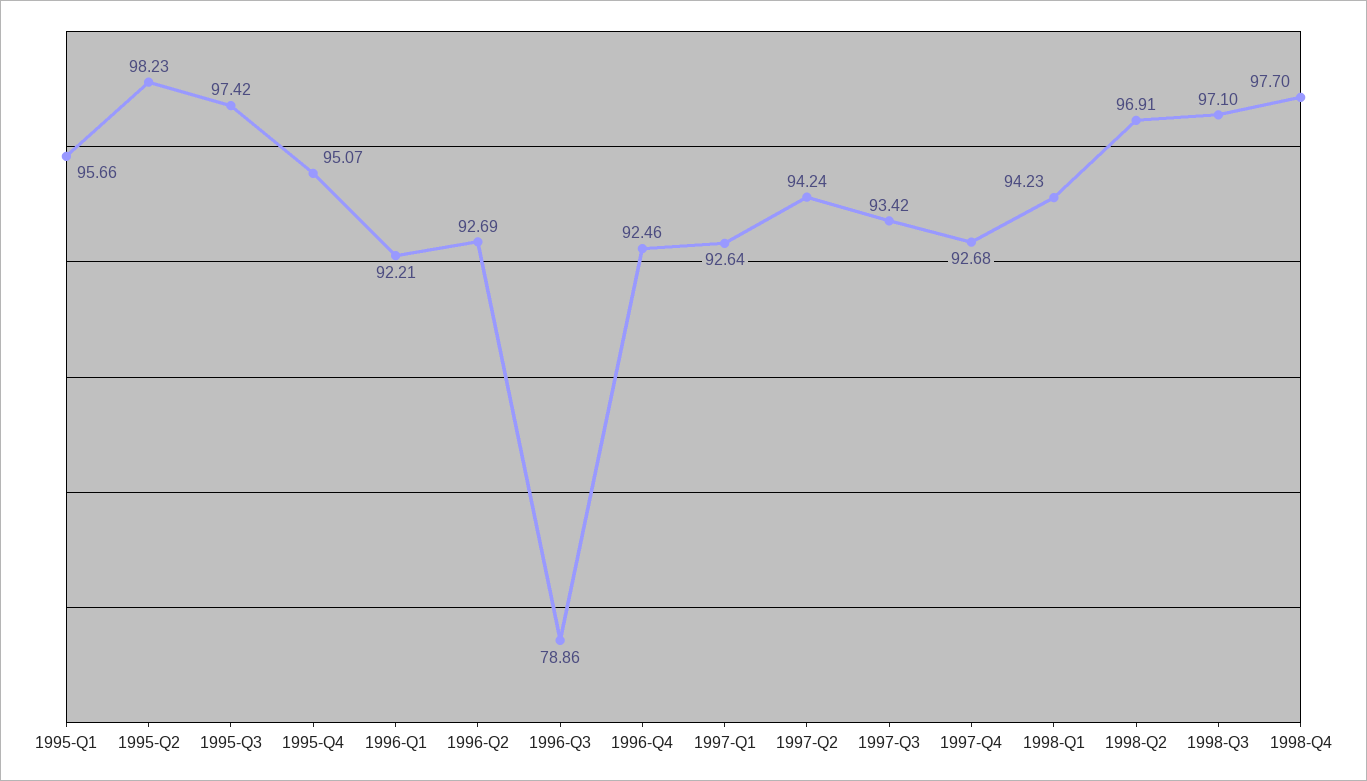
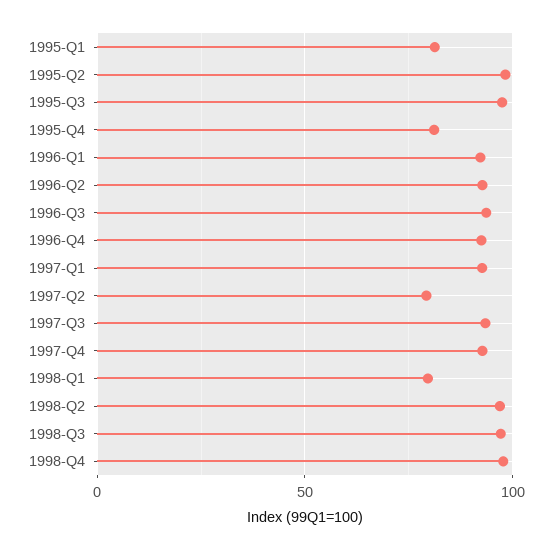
  {
-   "1995-Q1": 95.66,
+   "1995-Q1": 80,
    "1995-Q2": 98.23,
    "1995-Q3": 97.42,
-   "1995-Q4": 95.07,
+   "1995-Q4": 80,
    "1996-Q1": 92.21,
    "1996-Q2": 92.69,
-   "1996-Q3": 78.86,
+   "1996-Q3": 95,
    "1996-Q4": 92.46,
    "1997-Q1": 92.64,
-   "1997-Q2": 94.24,
+   "1997-Q2": 80,
    "1997-Q3": 93.42,
    "1997-Q4": 92.68,
-   "1998-Q1": 94.23,
+   "1998-Q1": 80,
    "1998-Q2": 96.91,
    "1998-Q3": 97.1,
    "1998-Q4": 97.7
  }

